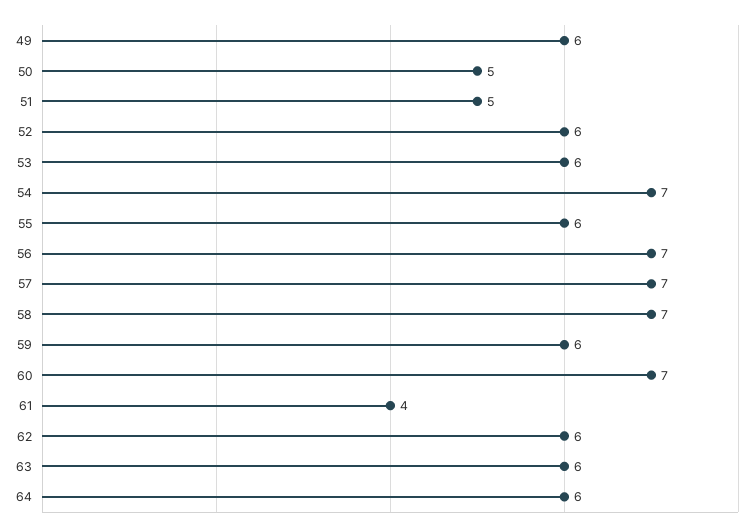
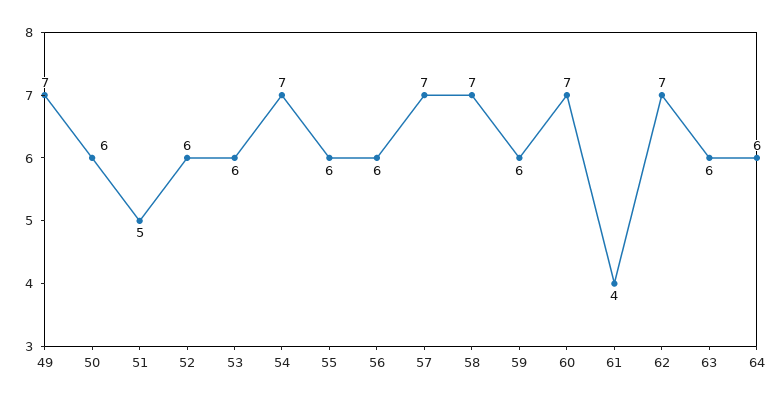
  {
-   "49": 6,
+   "49": 7,
-   "50": 5,
+   "50": 6,
    "51": 5,
    "52": 6,
    "53": 6,
    "54": 7,
    "55": 6,
-   "56": 7,
+   "56": 6,
    "57": 7,
    "58": 7,
    "59": 6,
    "60": 7,
    "61": 4,
-   "62": 6,
+   "62": 7,
    "63": 6,
    "64": 6
  }

